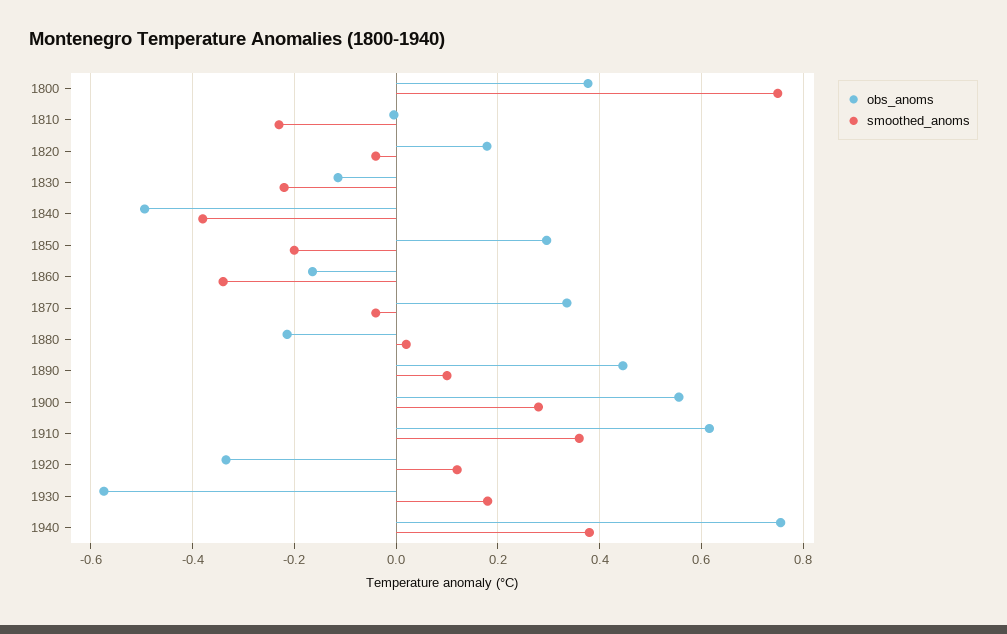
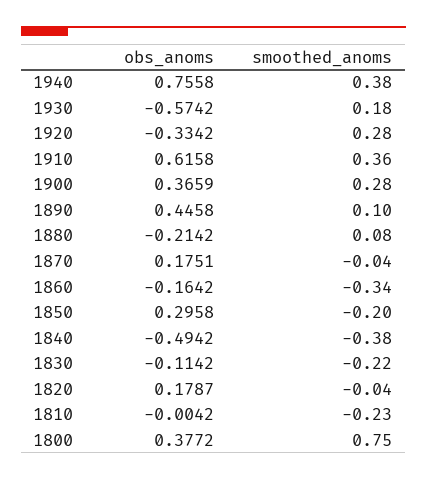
  {
    "obs_anoms": {
      "1800": 0.3772,
      "1810": -0.0042,
      "1820": 0.1787,
      "1830": -0.1142,
      "1840": -0.4942,
      "1850": 0.2958,
      "1860": -0.1642,
-     "1870": 0.34,
+     "1870": 0.1751,
      "1880": -0.2142,
      "1890": 0.4458,
-     "1900": 0.56,
+     "1900": 0.3659,
      "1910": 0.6158,
      "1920": -0.3342,
      "1930": -0.5742,
      "1940": 0.7558
    },
    "smoothed_anoms": {
      "1800": 0.75,
      "1810": -0.23,
      "1820": -0.04,
      "1830": -0.22,
      "1840": -0.38,
      "1850": -0.2,
      "1860": -0.34,
      "1870": -0.04,
-     "1880": 0.02,
+     "1880": 0.08,
      "1890": 0.1,
      "1900": 0.28,
      "1910": 0.36,
-     "1920": 0.12,
+     "1920": 0.28,
      "1930": 0.18,
      "1940": 0.38
    }
  }

